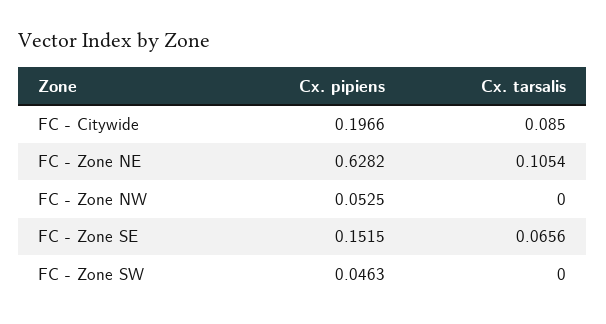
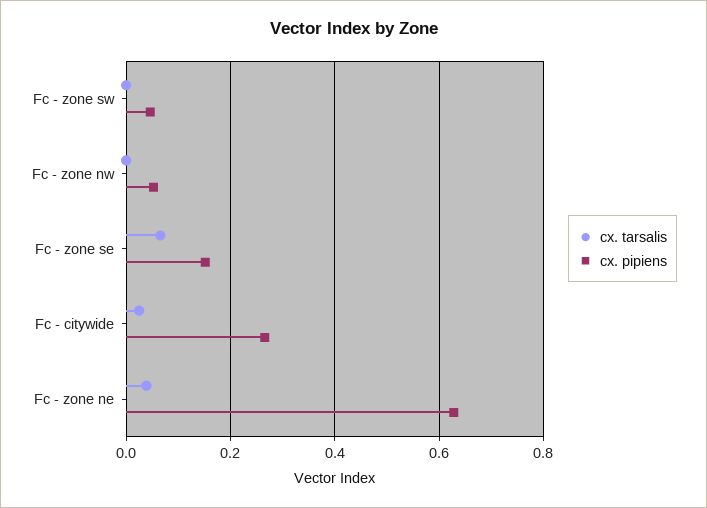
  {
    "Cx. pipiens": {
-     "FC - Citywide": 0.1966,
+     "FC - Citywide": 0.26,
      "FC - Zone NE": 0.6282,
      "FC - Zone NW": 0.0525,
      "FC - Zone SE": 0.1515,
      "FC - Zone SW": 0.0463
    },
    "Cx. tarsalis": {
-     "FC - Citywide": 0.085,
+     "FC - Citywide": 0.02,
-     "FC - Zone NE": 0.1054,
+     "FC - Zone NE": 0.04,
      "FC - Zone NW": 0,
      "FC - Zone SE": 0.0656,
      "FC - Zone SW": 0
    }
  }

